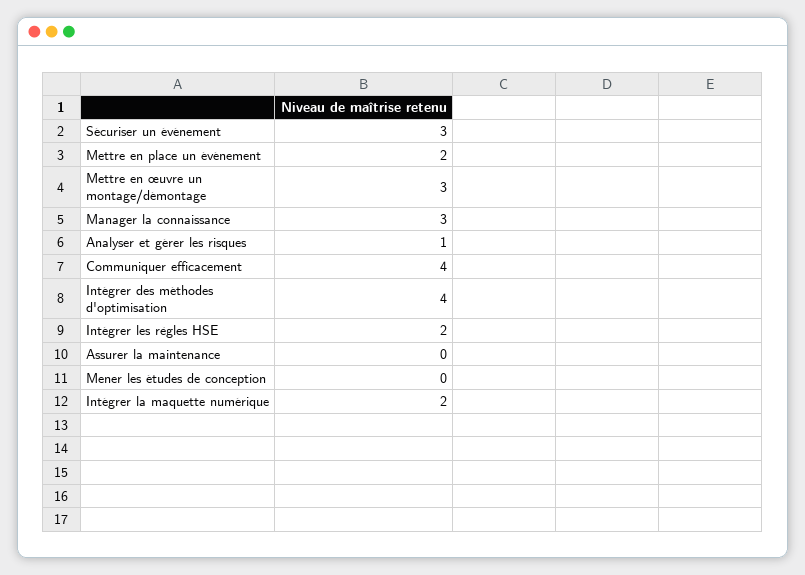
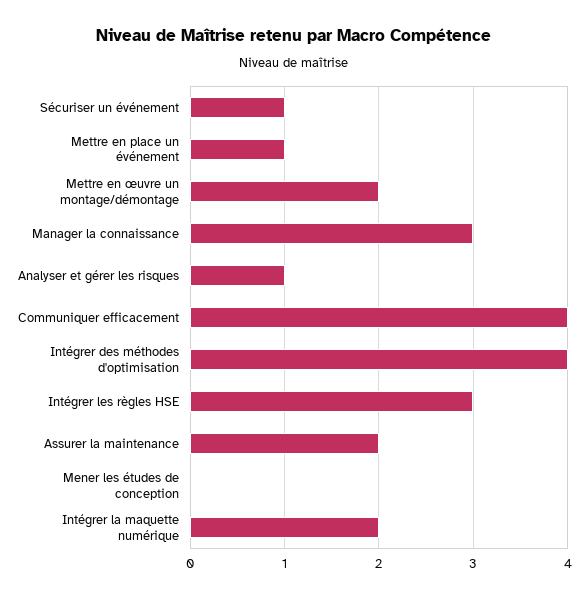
  {
-   "Sécuriser un événement": 3,
+   "Sécuriser un événement": 1,
-   "Mettre en place un événement": 2,
+   "Mettre en place un événement": 1,
-   "Mettre en œuvre un montage/démontage": 3,
+   "Mettre en œuvre un montage/démontage": 2,
    "Manager la connaissance": 3,
    "Analyser et gérer les risques": 1,
    "Communiquer efficacement": 4,
    "Intégrer des méthodes d'optimisation": 4,
-   "Intégrer les règles HSE": 2,
+   "Intégrer les règles HSE": 3,
-   "Assurer la maintenance": 0,
+   "Assurer la maintenance": 2,
    "Mener les études de conception": 0,
    "Intégrer la maquette numérique": 2
  }

